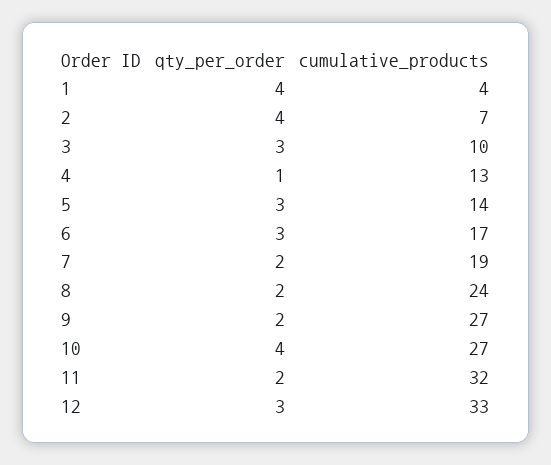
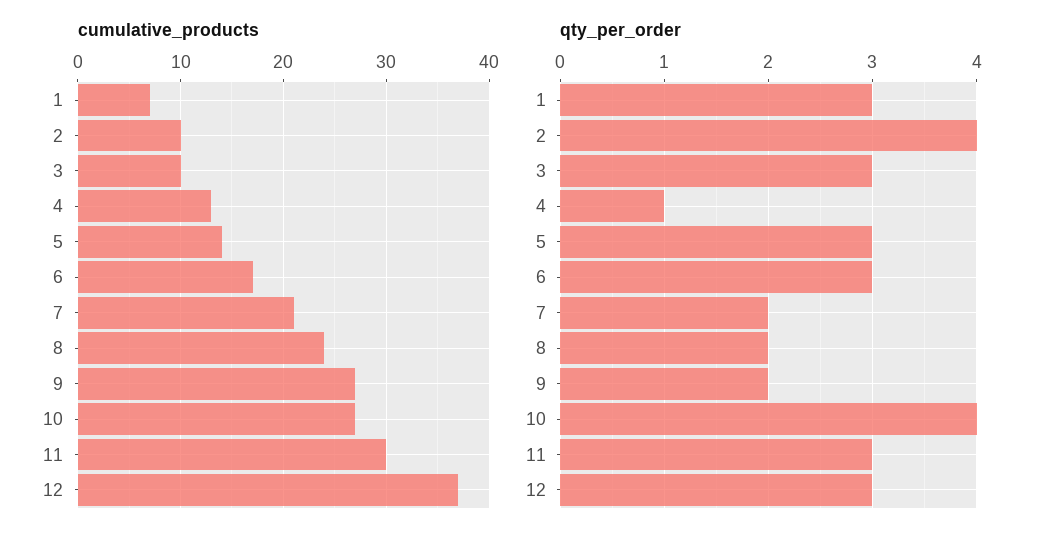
  {
    "qty_per_order": {
-     "1": 4,
+     "1": 3,
      "2": 4,
      "3": 3,
      "4": 1,
      "5": 3,
      "6": 3,
      "7": 2,
      "8": 2,
      "9": 2,
      "10": 4,
-     "11": 2,
+     "11": 3,
      "12": 3
    },
    "cumulative_products": {
-     "1": 4,
+     "1": 7,
-     "2": 7,
+     "2": 10,
      "3": 10,
      "4": 13,
      "5": 14,
      "6": 17,
-     "7": 19,
+     "7": 21,
      "8": 24,
      "9": 27,
      "10": 27,
-     "11": 32,
+     "11": 30,
-     "12": 33
+     "12": 37
    }
  }

